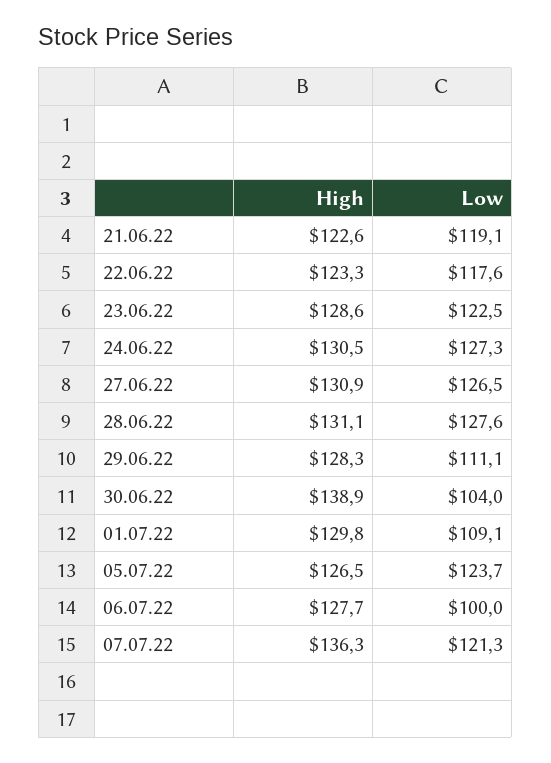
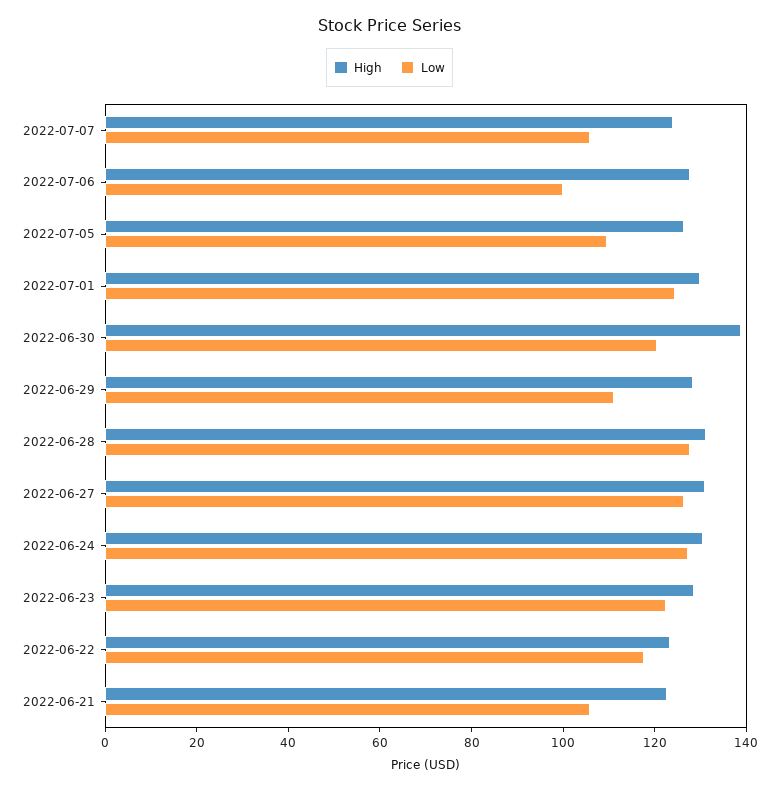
  {
    "High": {
      "21.06.22": 122.6,
      "22.06.22": 123.3,
      "23.06.22": 128.6,
      "24.06.22": 130.5,
      "27.06.22": 130.9,
      "28.06.22": 131.1,
      "29.06.22": 128.3,
      "30.06.22": 138.9,
      "01.07.22": 129.8,
      "05.07.22": 126.5,
      "06.07.22": 127.7,
-     "07.07.22": 136.3
+     "07.07.22": 125
    },
    "Low": {
-     "21.06.22": 119.1,
+     "21.06.22": 105,
      "22.06.22": 117.6,
      "23.06.22": 122.5,
      "24.06.22": 127.3,
      "27.06.22": 126.5,
      "28.06.22": 127.6,
      "29.06.22": 111.1,
-     "30.06.22": 104,
+     "30.06.22": 120,
-     "01.07.22": 109.1,
+     "01.07.22": 125,
-     "05.07.22": 123.7,
+     "05.07.22": 110,
      "06.07.22": 100,
-     "07.07.22": 121.3
+     "07.07.22": 105
    }
  }

